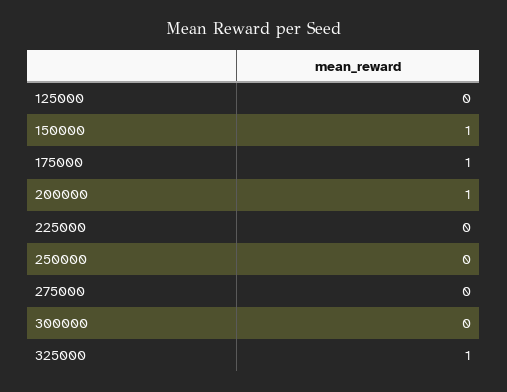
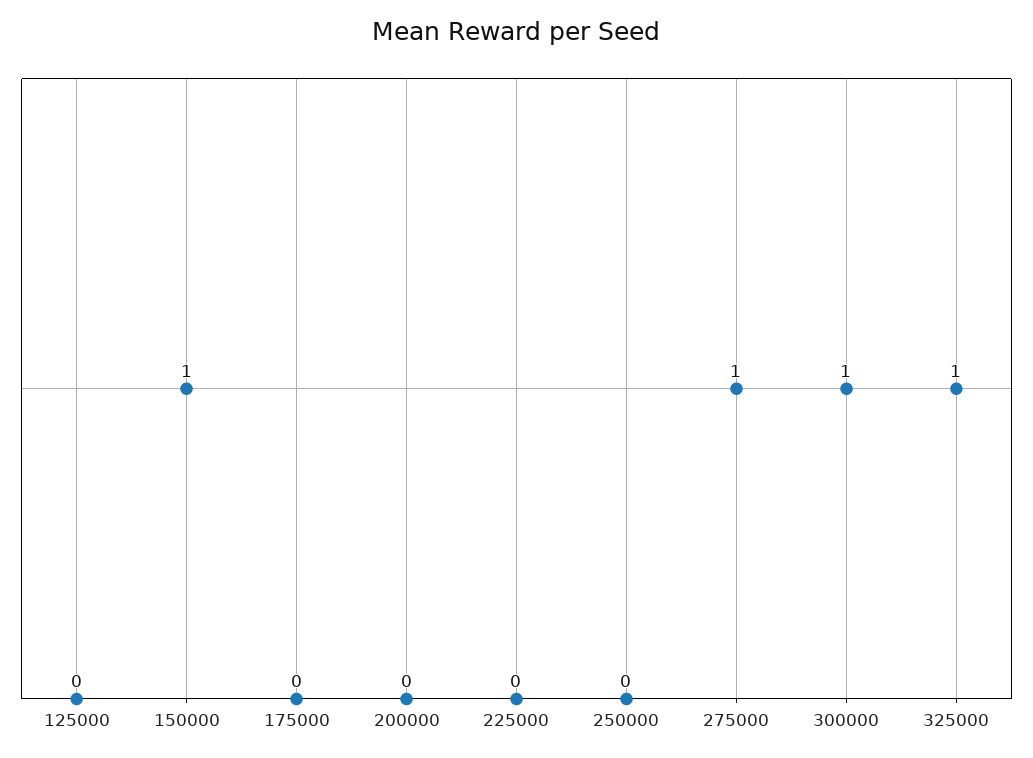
  {
    "125000": 0,
    "150000": 1,
-   "175000": 1,
+   "175000": 0,
-   "200000": 1,
+   "200000": 0,
    "225000": 0,
    "250000": 0,
-   "275000": 0,
+   "275000": 1,
-   "300000": 0,
+   "300000": 1,
    "325000": 1
  }

